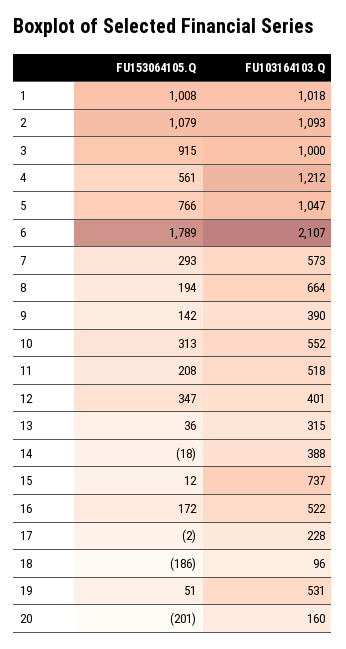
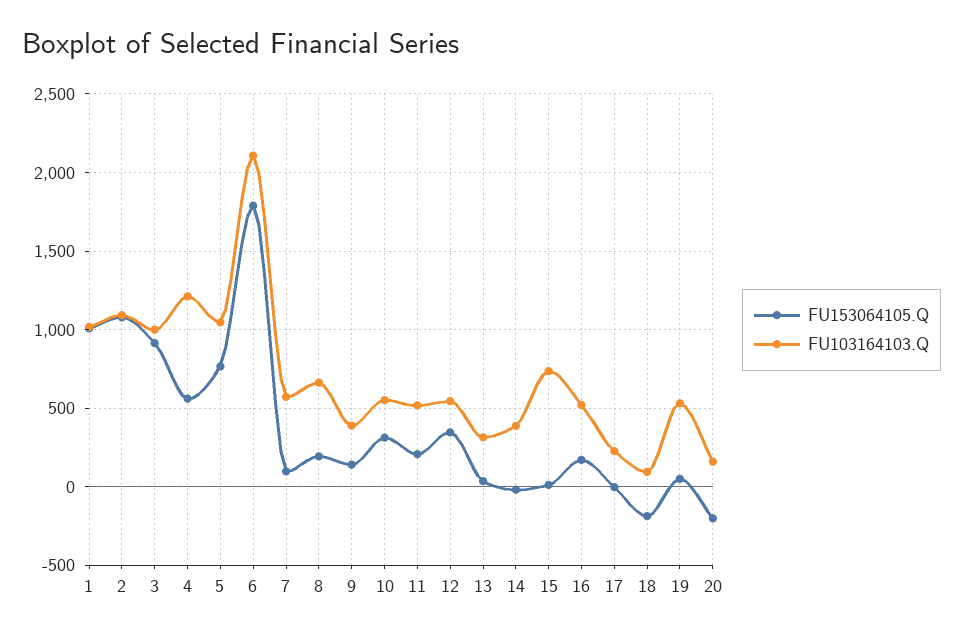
  {
    "FU153064105.Q": {
      "1": 1008,
      "2": 1079,
      "3": 915,
      "4": 561,
      "5": 766,
      "6": 1789,
-     "7": 293,
+     "7": 100,
      "8": 194,
      "9": 142,
      "10": 313,
      "11": 208,
      "12": 347,
      "13": 36,
      "14": -18,
      "15": 12,
      "16": 172,
      "17": -2,
      "18": -186,
      "19": 51,
      "20": -201
    },
    "FU103164103.Q": {
      "1": 1018,
      "2": 1093,
      "3": 1000,
      "4": 1212,
      "5": 1047,
      "6": 2107,
      "7": 573,
      "8": 664,
      "9": 390,
      "10": 552,
      "11": 518,
-     "12": 401,
+     "12": 550,
      "13": 315,
      "14": 388,
      "15": 737,
      "16": 522,
      "17": 228,
      "18": 96,
      "19": 531,
      "20": 160
    }
  }

